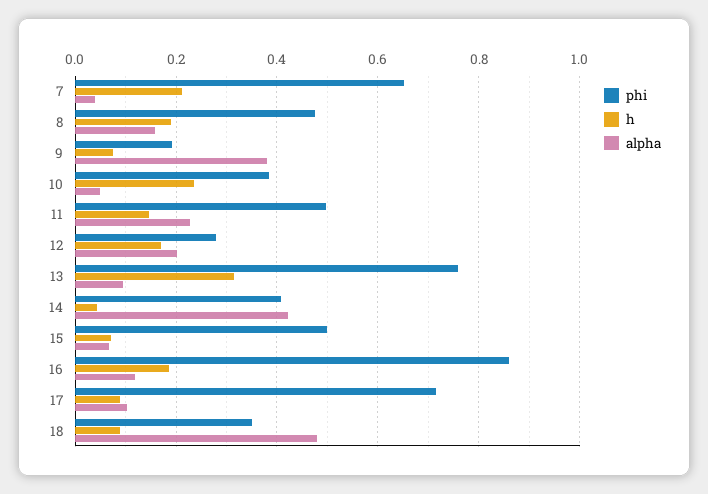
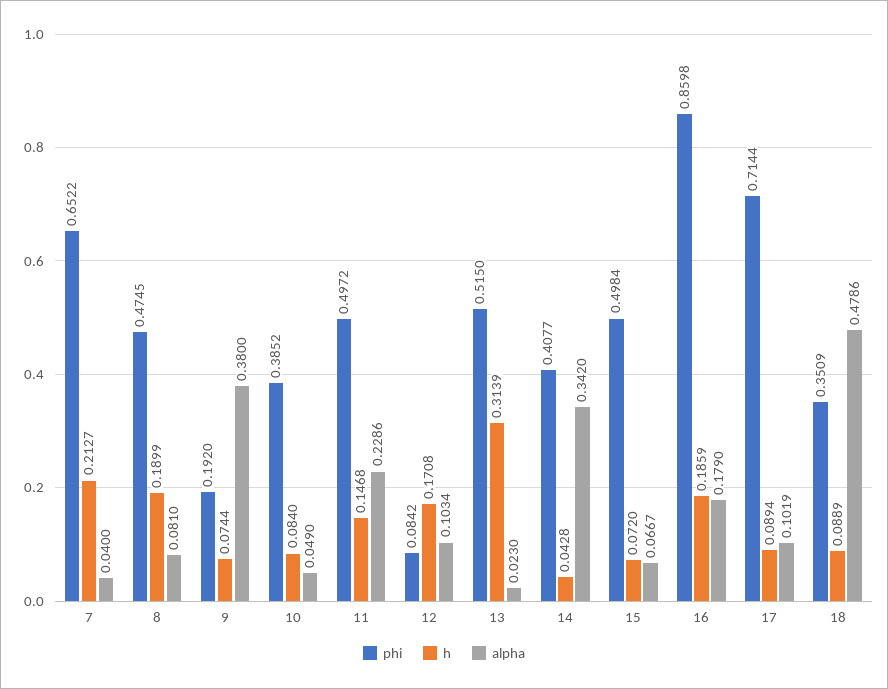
  {
    "phi": {
      "7": 0.6522,
      "8": 0.4745,
      "9": 0.192,
      "10": 0.3852,
      "11": 0.4972,
-     "12": 0.28,
+     "12": 0.0842,
-     "13": 0.76,
+     "13": 0.515,
      "14": 0.4077,
      "15": 0.4984,
      "16": 0.8598,
      "17": 0.7144,
      "18": 0.3509
    },
    "h": {
      "7": 0.2127,
      "8": 0.1899,
      "9": 0.0744,
-     "10": 0.24,
+     "10": 0.084,
      "11": 0.1468,
      "12": 0.1708,
      "13": 0.3139,
      "14": 0.0428,
      "15": 0.072,
      "16": 0.1859,
      "17": 0.0894,
      "18": 0.0889
    },
    "alpha": {
      "7": 0.04,
-     "8": 0.16,
+     "8": 0.081,
      "9": 0.38,
      "10": 0.049,
      "11": 0.2286,
-     "12": 0.2,
+     "12": 0.1034,
-     "13": 0.1,
+     "13": 0.023,
-     "14": 0.42,
+     "14": 0.342,
      "15": 0.0667,
-     "16": 0.12,
+     "16": 0.179,
      "17": 0.1019,
      "18": 0.4786
    }
  }

